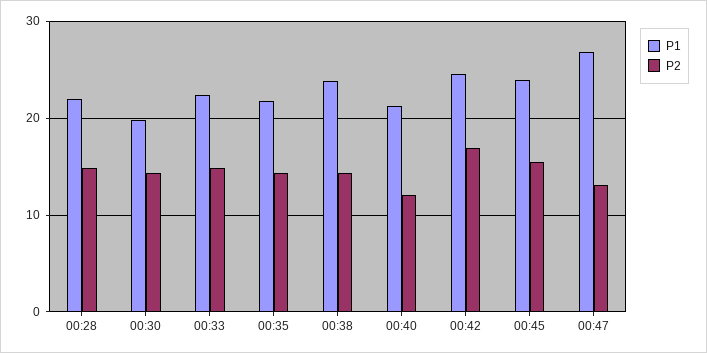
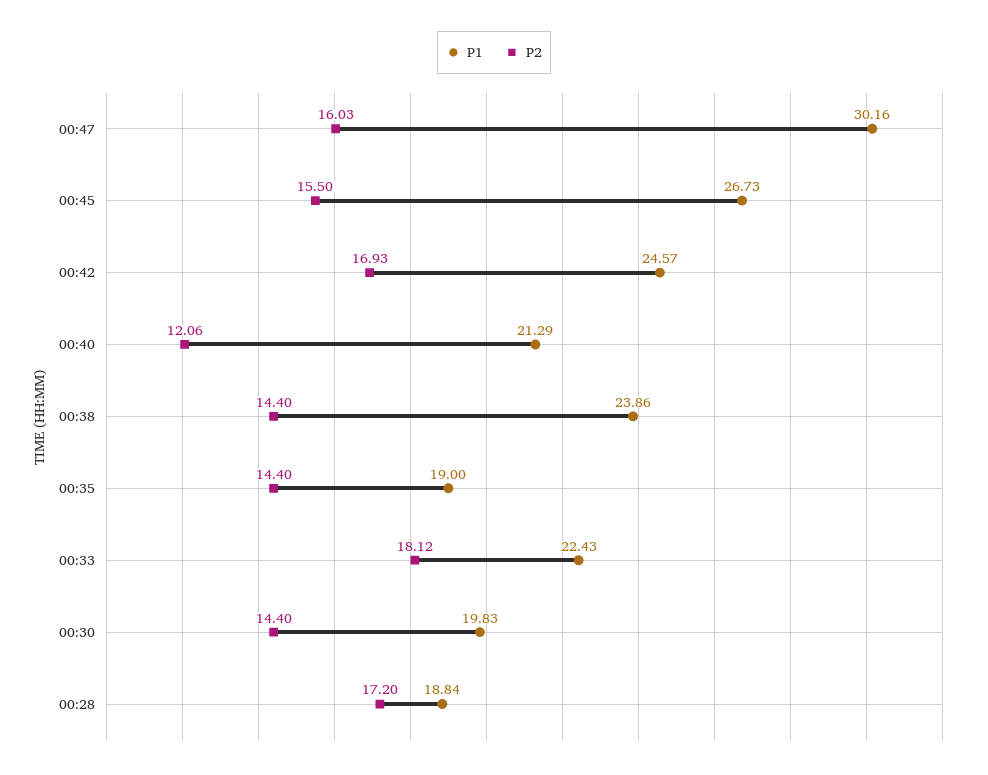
  {
    "P1": {
-     "00:28": 22,
+     "00:28": 18.84,
      "00:30": 19.83,
      "00:33": 22.43,
-     "00:35": 22,
+     "00:35": 19,
      "00:38": 23.86,
      "00:40": 21.29,
      "00:42": 24.57,
-     "00:45": 24,
+     "00:45": 26.73,
-     "00:47": 27
+     "00:47": 30.16
    },
    "P2": {
-     "00:28": 15,
+     "00:28": 17.2,
      "00:30": 14.4,
-     "00:33": 15,
+     "00:33": 18.12,
      "00:35": 14.4,
      "00:38": 14.4,
      "00:40": 12.06,
      "00:42": 16.93,
      "00:45": 15.5,
-     "00:47": 13
+     "00:47": 16.03
    }
  }

